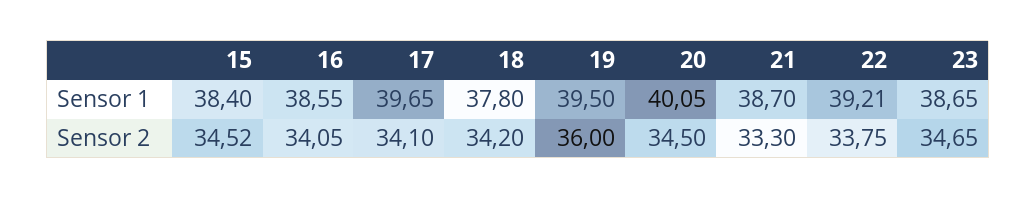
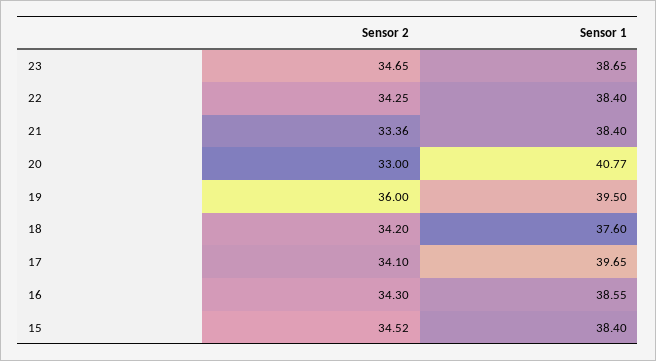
  {
    "15": {
      "Sensor 1": 38.4,
      "Sensor 2": 34.52
    },
    "16": {
      "Sensor 1": 38.55,
-     "Sensor 2": 34.05
+     "Sensor 2": 34.3
    },
    "17": {
      "Sensor 1": 39.65,
      "Sensor 2": 34.1
    },
    "18": {
-     "Sensor 1": 37.8,
+     "Sensor 1": 37.6,
      "Sensor 2": 34.2
    },
    "19": {
      "Sensor 1": 39.5,
      "Sensor 2": 36
    },
    "20": {
-     "Sensor 1": 40.05,
+     "Sensor 1": 40.77,
-     "Sensor 2": 34.5
+     "Sensor 2": 33
    },
    "21": {
-     "Sensor 1": 38.7,
+     "Sensor 1": 38.4,
-     "Sensor 2": 33.3
+     "Sensor 2": 33.36
    },
    "22": {
-     "Sensor 1": 39.21,
+     "Sensor 1": 38.4,
-     "Sensor 2": 33.75
+     "Sensor 2": 34.25
    },
    "23": {
      "Sensor 1": 38.65,
      "Sensor 2": 34.65
    }
  }

